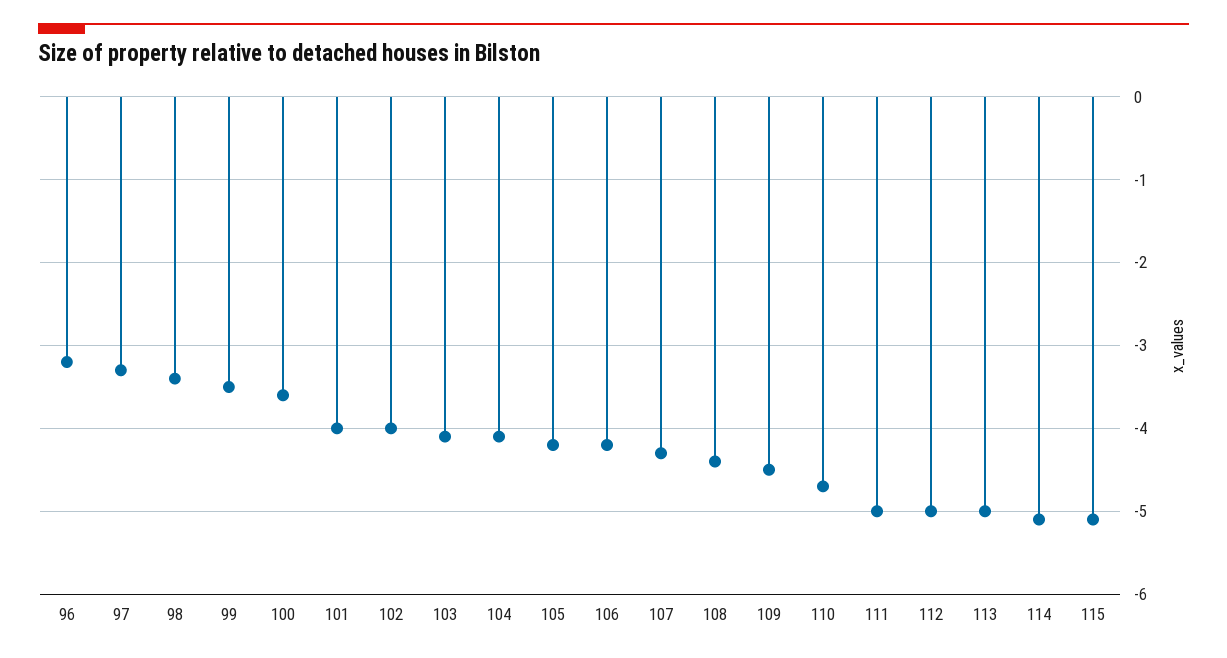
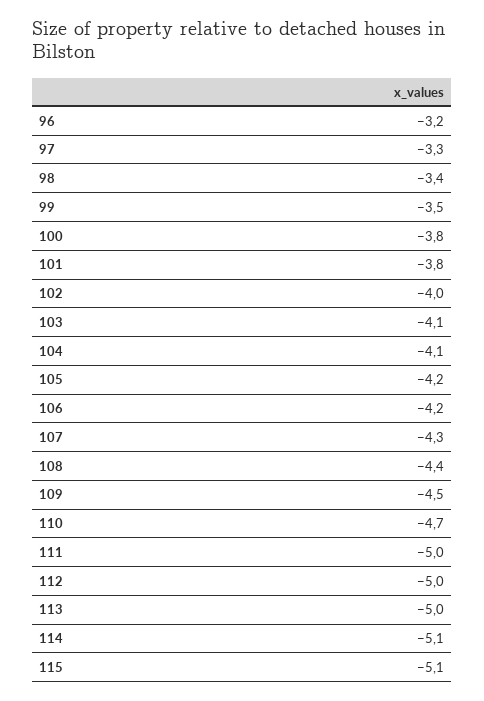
  {
    "96": -3.2,
    "97": -3.3,
    "98": -3.4,
    "99": -3.5,
-   "100": -3.6,
+   "100": -3.8,
-   "101": -4,
+   "101": -3.8,
    "102": -4,
    "103": -4.1,
    "104": -4.1,
    "105": -4.2,
    "106": -4.2,
    "107": -4.3,
    "108": -4.4,
    "109": -4.5,
    "110": -4.7,
    "111": -5,
    "112": -5,
    "113": -5,
    "114": -5.1,
    "115": -5.1
  }

